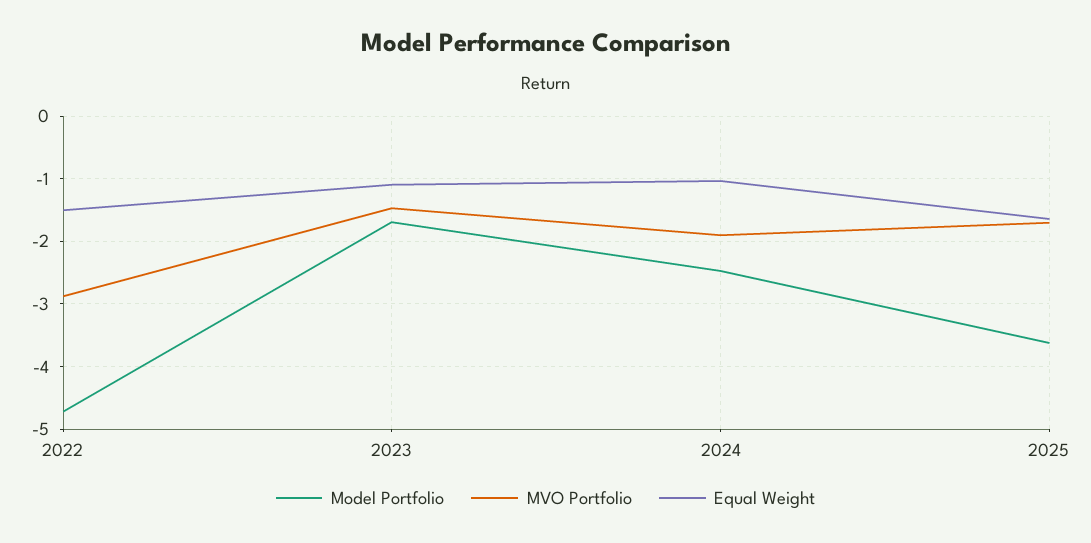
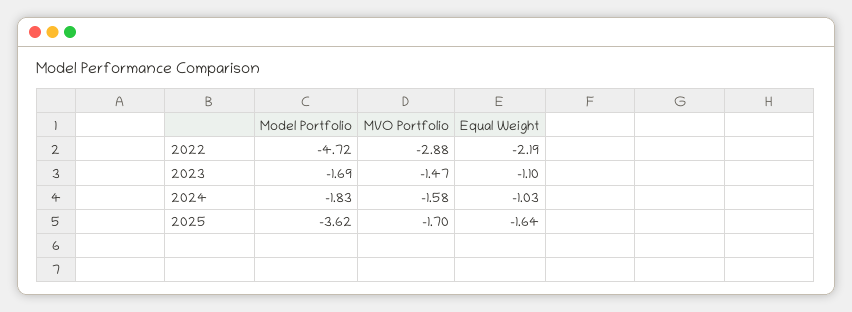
  {
    "Model Portfolio": {
      "2022": -4.72,
      "2023": -1.69,
-     "2024": -2.5,
+     "2024": -1.83,
      "2025": -3.62
    },
    "MVO Portfolio": {
      "2022": -2.88,
      "2023": -1.47,
-     "2024": -1.9,
+     "2024": -1.58,
      "2025": -1.7
    },
    "Equal Weight": {
-     "2022": -1.5,
+     "2022": -2.19,
      "2023": -1.1,
      "2024": -1.03,
      "2025": -1.64
    }
  }

